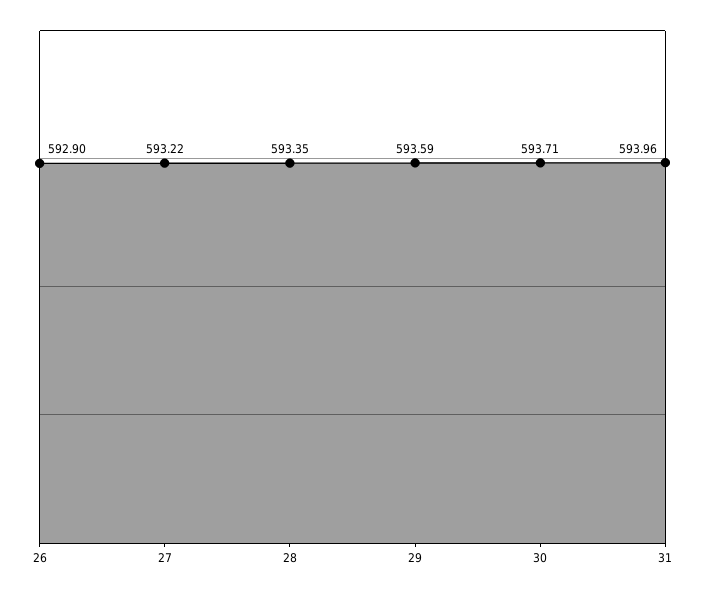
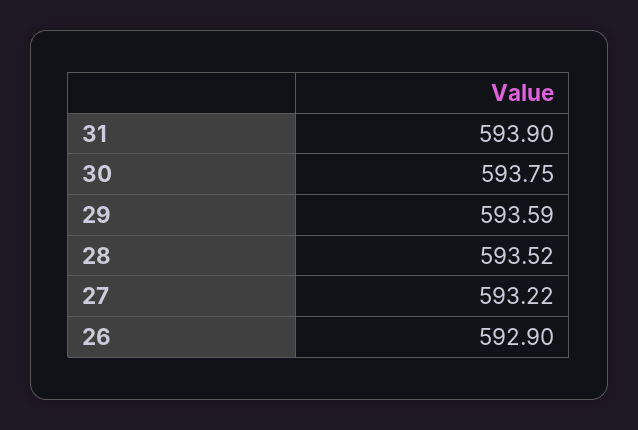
  {
    "26": 592.9,
    "27": 593.22,
-   "28": 593.35,
+   "28": 593.52,
    "29": 593.59,
-   "30": 593.71,
+   "30": 593.75,
-   "31": 593.96
+   "31": 593.9
  }

